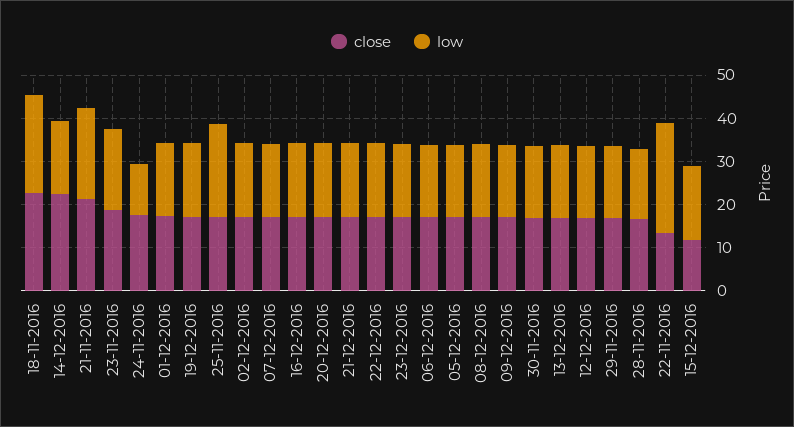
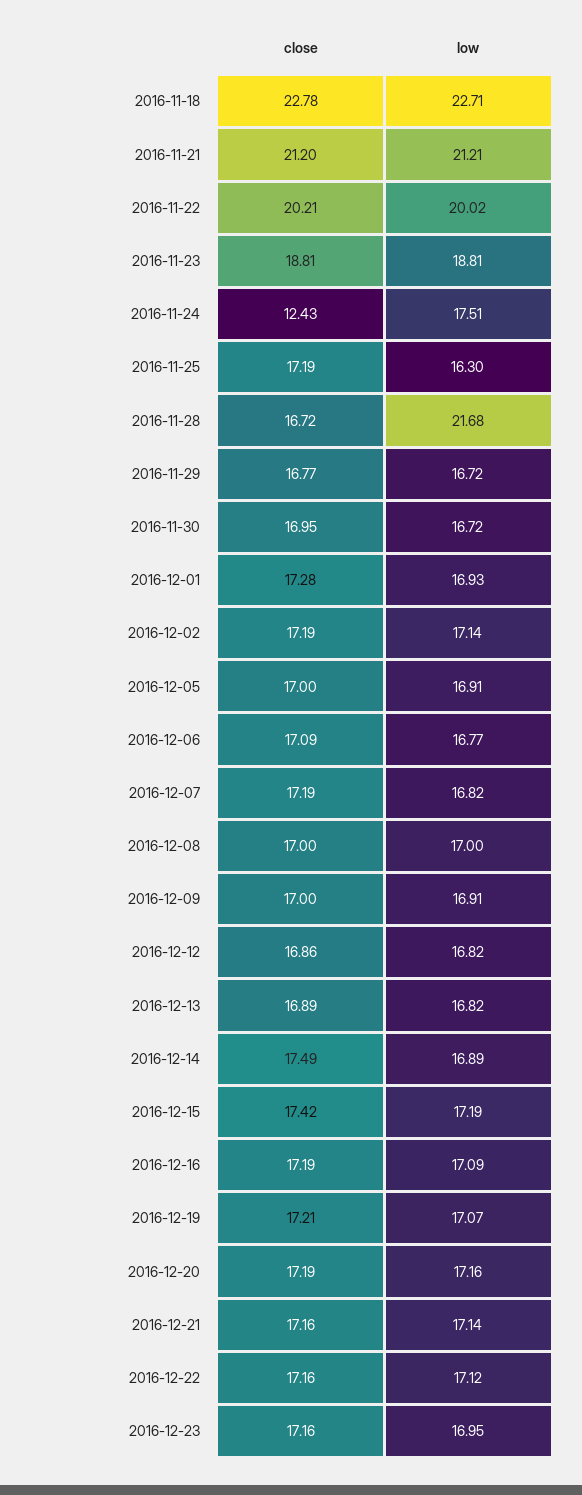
  {
    "close": {
      "18-11-2016": 22.78,
-     "14-12-2016": 22,
+     "14-12-2016": 17.49,
      "21-11-2016": 21.2,
      "23-11-2016": 18.81,
-     "24-11-2016": 18,
+     "24-11-2016": 12.43,
      "01-12-2016": 17.28,
      "19-12-2016": 17.21,
      "25-11-2016": 17.19,
      "02-12-2016": 17.19,
      "07-12-2016": 17.19,
      "16-12-2016": 17.19,
      "20-12-2016": 17.19,
      "21-12-2016": 17.16,
      "22-12-2016": 17.16,
      "23-12-2016": 17.16,
      "06-12-2016": 17.09,
      "05-12-2016": 17,
      "08-12-2016": 17,
      "09-12-2016": 17,
      "30-11-2016": 16.95,
      "13-12-2016": 16.89,
      "12-12-2016": 16.86,
      "29-11-2016": 16.77,
      "28-11-2016": 16.72,
-     "22-11-2016": 14,
+     "22-11-2016": 20.21,
-     "15-12-2016": 12
+     "15-12-2016": 17.42
    },
    "low": {
      "18-11-2016": 22.71,
      "14-12-2016": 16.89,
      "21-11-2016": 21.21,
      "23-11-2016": 18.81,
-     "24-11-2016": 12,
+     "24-11-2016": 17.51,
      "01-12-2016": 16.93,
      "19-12-2016": 17.07,
-     "25-11-2016": 22,
+     "25-11-2016": 16.3,
      "02-12-2016": 17.14,
      "07-12-2016": 16.82,
      "16-12-2016": 17.09,
      "20-12-2016": 17.16,
      "21-12-2016": 17.14,
      "22-12-2016": 17.12,
      "23-12-2016": 16.95,
      "06-12-2016": 16.77,
      "05-12-2016": 16.91,
      "08-12-2016": 17,
      "09-12-2016": 16.91,
      "30-11-2016": 16.72,
      "13-12-2016": 16.82,
      "12-12-2016": 16.82,
      "29-11-2016": 16.72,
-     "28-11-2016": 16,
+     "28-11-2016": 21.68,
-     "22-11-2016": 26,
+     "22-11-2016": 20.02,
      "15-12-2016": 17.19
    }
  }

